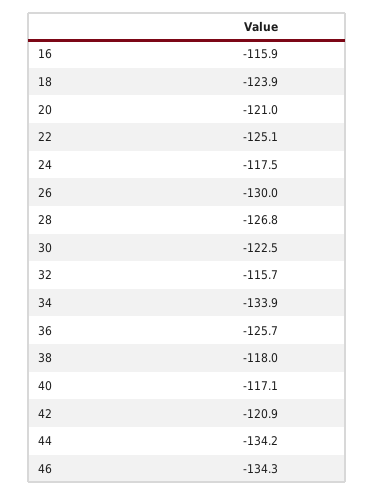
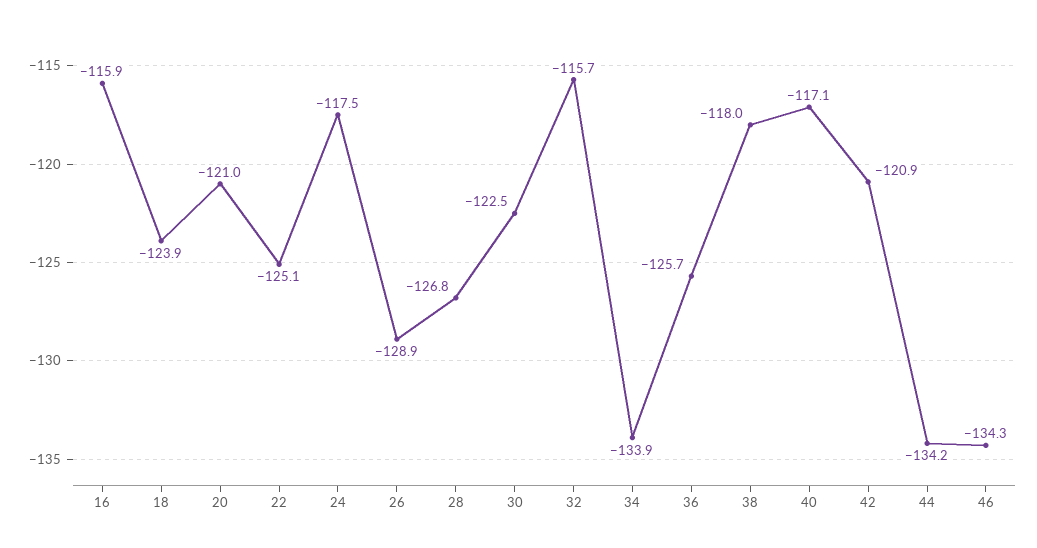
  {
    "16": -115.9,
    "18": -123.9,
    "20": -121,
    "22": -125.1,
    "24": -117.5,
-   "26": -130,
+   "26": -128.9,
    "28": -126.8,
    "30": -122.5,
    "32": -115.7,
    "34": -133.9,
    "36": -125.7,
    "38": -118,
    "40": -117.1,
    "42": -120.9,
    "44": -134.2,
    "46": -134.3
  }

